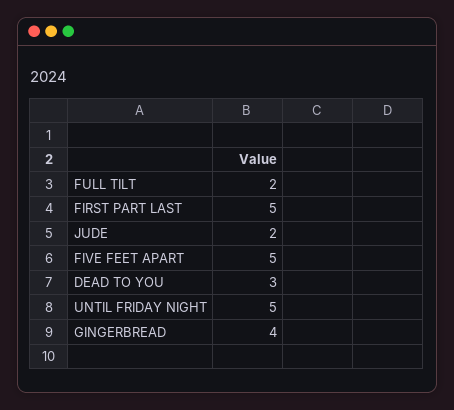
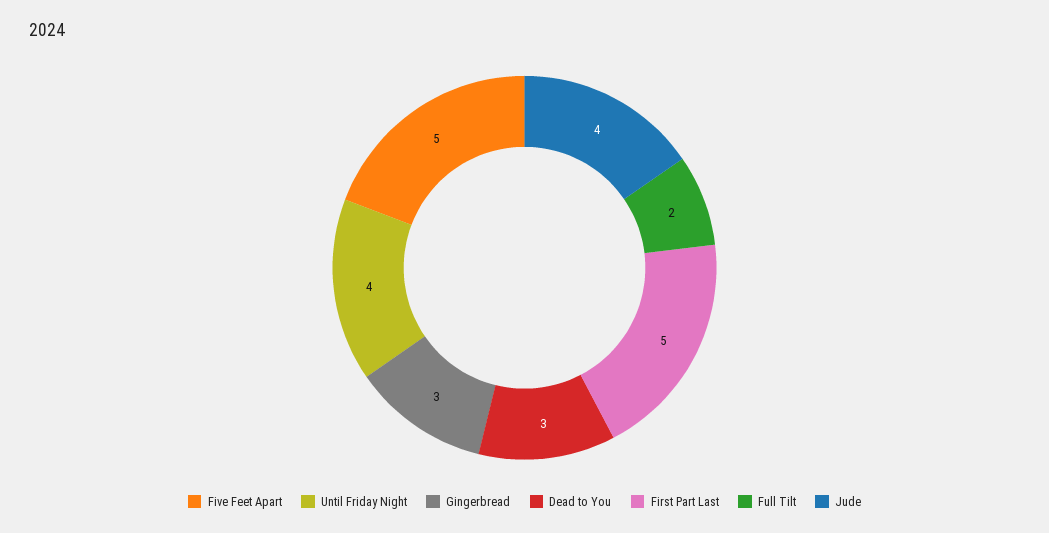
  {
    "FULL TILT": 2,
    "FIRST PART LAST": 5,
-   "JUDE": 2,
+   "JUDE": 4,
    "FIVE FEET APART": 5,
    "DEAD TO YOU": 3,
-   "UNTIL FRIDAY NIGHT": 5,
+   "UNTIL FRIDAY NIGHT": 4,
-   "GINGERBREAD": 4
+   "GINGERBREAD": 3
  }

